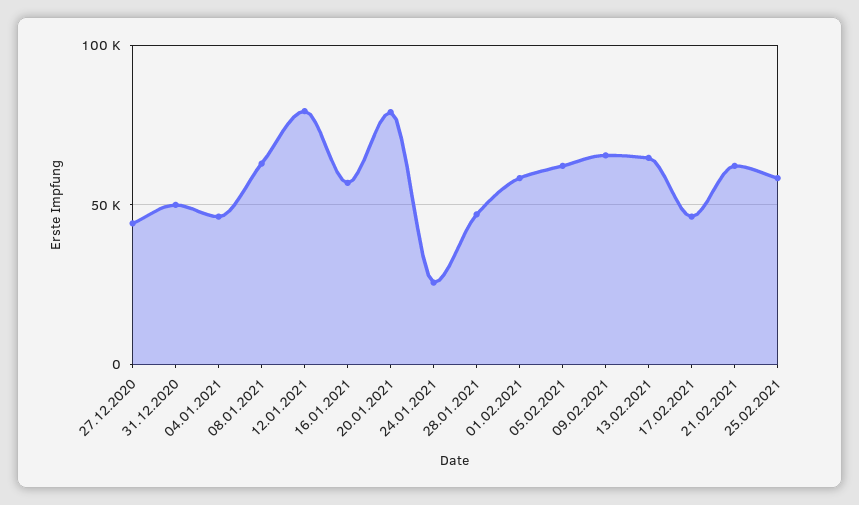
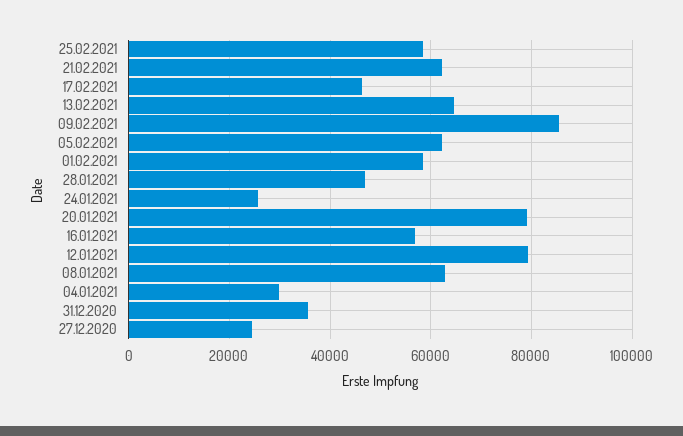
  {
-   "27.12.2020": 45000,
+   "27.12.2020": 24000,
-   "31.12.2020": 50000,
+   "31.12.2020": 36000,
-   "04.01.2021": 45000,
+   "04.01.2021": 30000,
    "08.01.2021": 62000,
    "12.01.2021": 80000,
    "16.01.2021": 56000,
    "20.01.2021": 80000,
    "24.01.2021": 26000,
    "28.01.2021": 48000,
    "01.02.2021": 58000,
    "05.02.2021": 62000,
-   "09.02.2021": 65000,
+   "09.02.2021": 86000,
    "13.02.2021": 64000,
    "17.02.2021": 46000,
    "21.02.2021": 62000,
    "25.02.2021": 58000
  }

